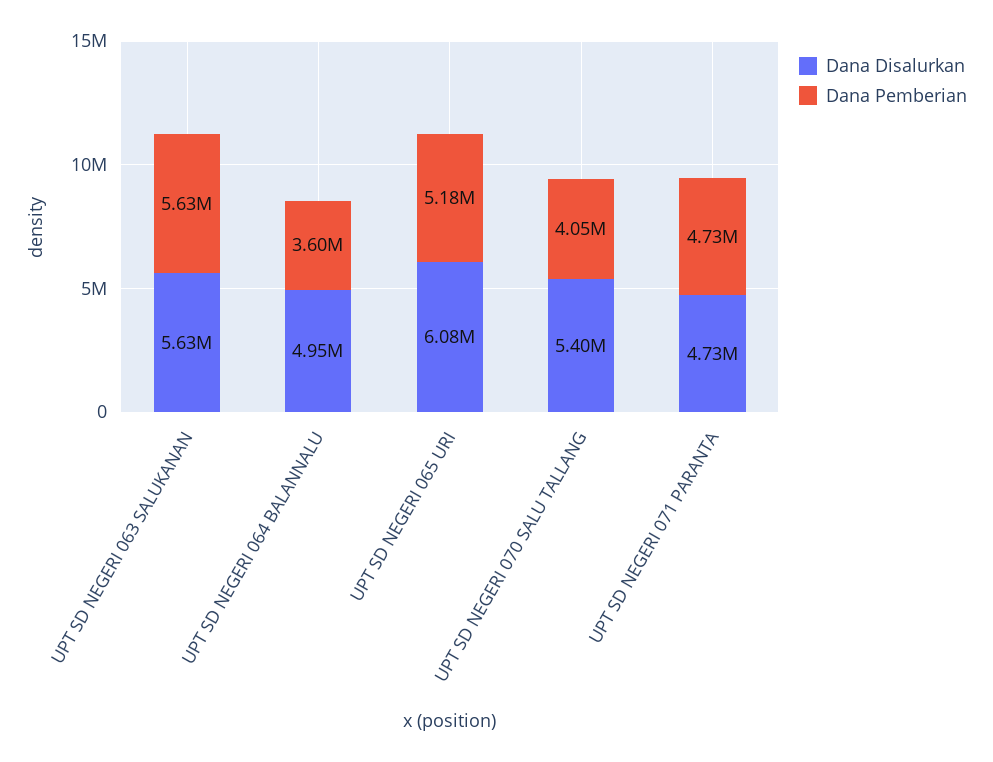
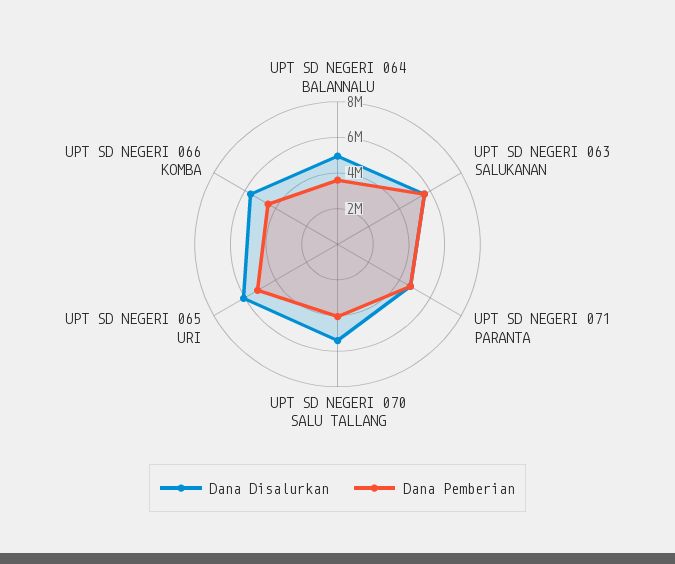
  {
    "Dana Disalurkan": {
      "UPT SD NEGERI 063 SALUKANAN": 5630000,
      "UPT SD NEGERI 064 BALANNALU": 4950000,
      "UPT SD NEGERI 065 URI": 6080000,
      "UPT SD NEGERI 070 SALU TALLANG": 5400000,
-     "UPT SD NEGERI 071 PARANTA": 4730000
+     "UPT SD NEGERI 071 PARANTA": 4730000,
+     "UPT SD NEGERI 066 KOMBA": 5500000
    },
    "Dana Pemberian": {
      "UPT SD NEGERI 063 SALUKANAN": 5630000,
      "UPT SD NEGERI 064 BALANNALU": 3600000,
      "UPT SD NEGERI 065 URI": 5180000,
      "UPT SD NEGERI 070 SALU TALLANG": 4050000,
-     "UPT SD NEGERI 071 PARANTA": 4730000
+     "UPT SD NEGERI 071 PARANTA": 4730000,
+     "UPT SD NEGERI 066 KOMBA": 4500000
    }
  }

